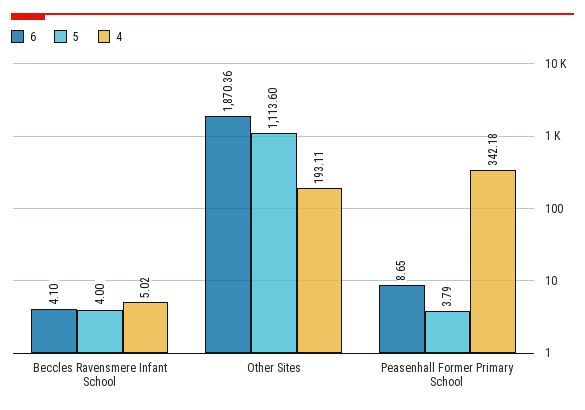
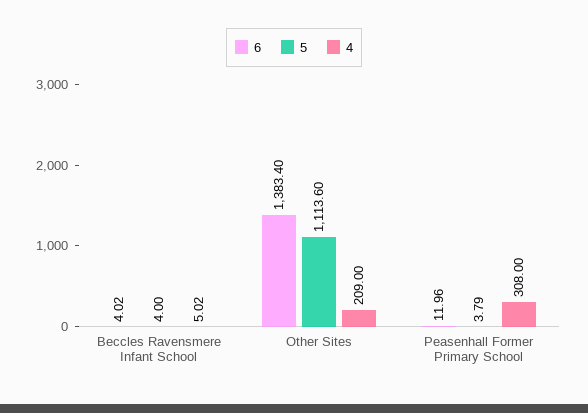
  {
    "6": {
-     "Beccles Ravensmere Infant School": 4.1,
+     "Beccles Ravensmere Infant School": 4.02,
-     "Other Sites": 1870.36,
+     "Other Sites": 1383.4,
-     "Peasenhall Former Primary School": 8.65
+     "Peasenhall Former Primary School": 11.96
    },
    "5": {
      "Beccles Ravensmere Infant School": 4,
      "Other Sites": 1113.6,
      "Peasenhall Former Primary School": 3.79
    },
    "4": {
      "Beccles Ravensmere Infant School": 5.02,
-     "Other Sites": 193.11,
+     "Other Sites": 209,
-     "Peasenhall Former Primary School": 342.18
+     "Peasenhall Former Primary School": 308
    }
  }

